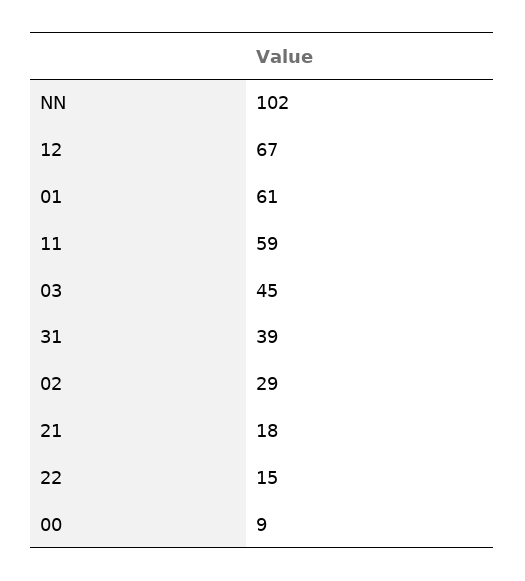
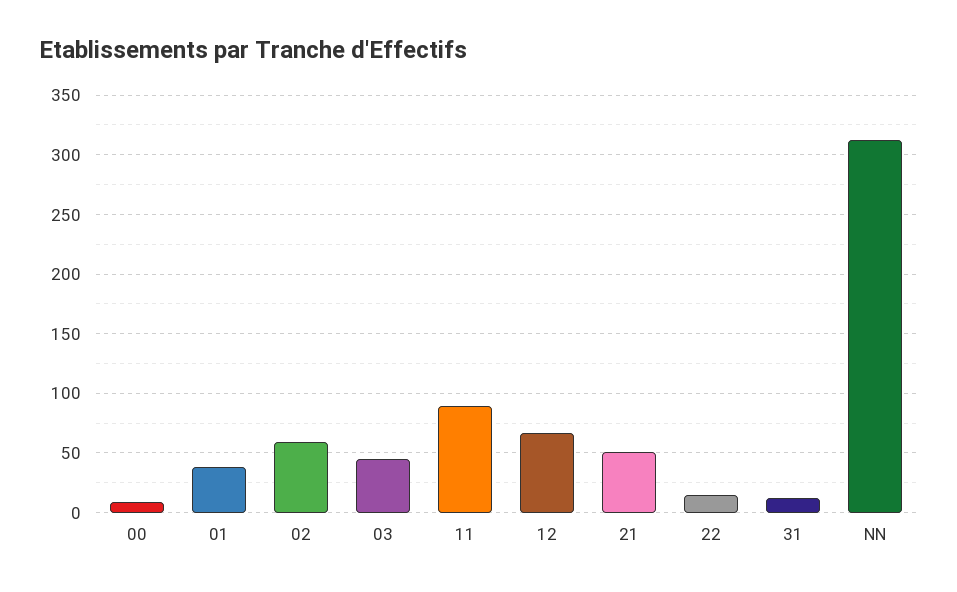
  {
-   "NN": 102,
+   "NN": 310,
    "12": 67,
-   "01": 61,
+   "01": 40,
-   "11": 59,
+   "11": 90,
    "03": 45,
-   "31": 39,
+   "31": 10,
-   "02": 29,
+   "02": 60,
-   "21": 18,
+   "21": 50,
    "22": 15,
    "00": 9
  }

